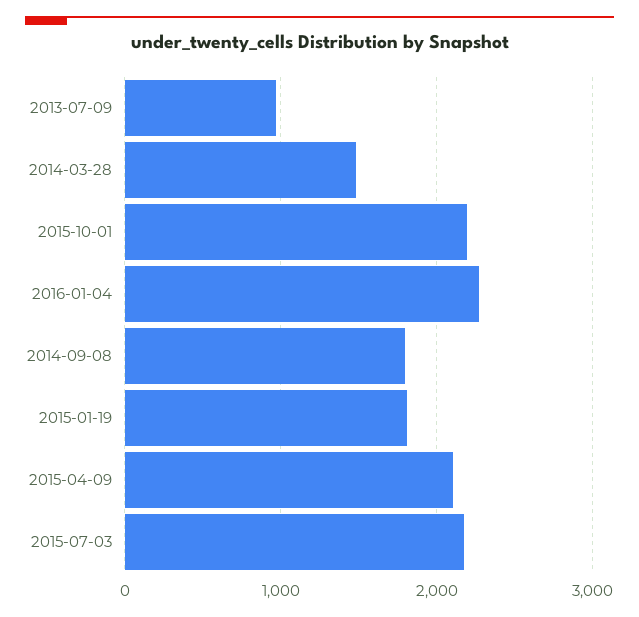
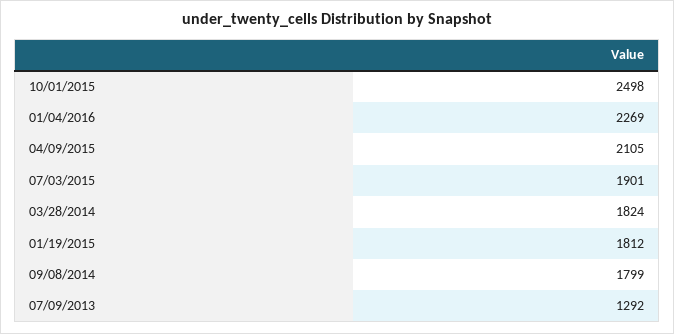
  {
-   "2013-07-09": 1000,
+   "2013-07-09": 1292,
-   "2014-03-28": 1500,
+   "2014-03-28": 1824,
-   "2015-10-01": 2200,
+   "2015-10-01": 2498,
    "2016-01-04": 2269,
    "2014-09-08": 1799,
    "2015-01-19": 1812,
    "2015-04-09": 2105,
-   "2015-07-03": 2200
+   "2015-07-03": 1901
  }

